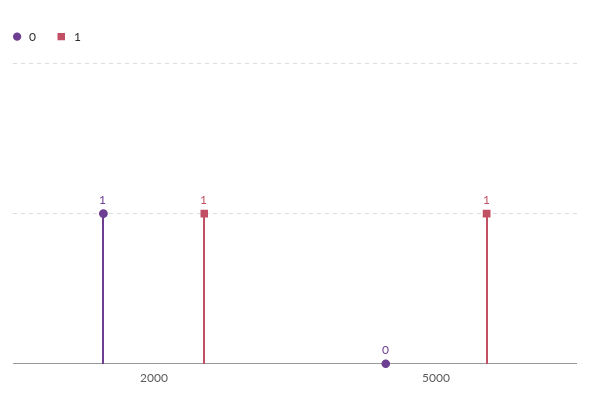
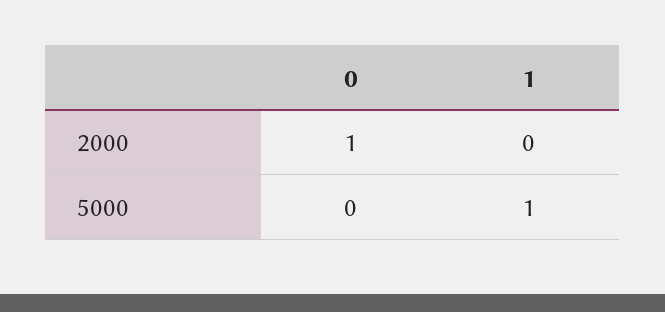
  {
    "0": {
      "2000": 1,
      "5000": 0
    },
    "1": {
-     "2000": 1,
+     "2000": 0,
      "5000": 1
    }
  }

